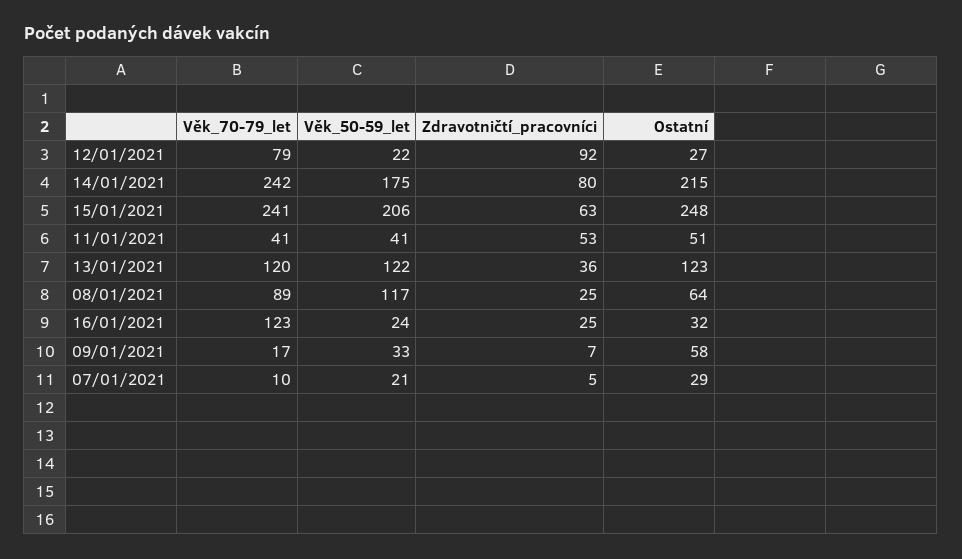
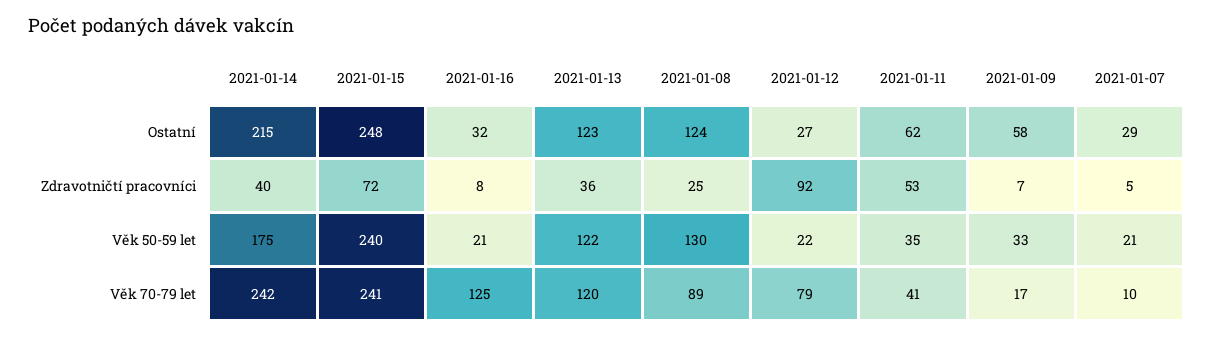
  {
    "Věk_70-79_let": {
      "12/01/2021": 79,
      "14/01/2021": 242,
      "15/01/2021": 241,
      "11/01/2021": 41,
      "13/01/2021": 120,
      "08/01/2021": 89,
-     "16/01/2021": 123,
+     "16/01/2021": 125,
      "09/01/2021": 17,
      "07/01/2021": 10
    },
    "Věk_50-59_let": {
      "12/01/2021": 22,
      "14/01/2021": 175,
-     "15/01/2021": 206,
+     "15/01/2021": 240,
-     "11/01/2021": 41,
+     "11/01/2021": 35,
      "13/01/2021": 122,
-     "08/01/2021": 117,
+     "08/01/2021": 130,
-     "16/01/2021": 24,
+     "16/01/2021": 21,
      "09/01/2021": 33,
      "07/01/2021": 21
    },
    "Zdravotničtí_pracovníci": {
      "12/01/2021": 92,
-     "14/01/2021": 80,
+     "14/01/2021": 40,
-     "15/01/2021": 63,
+     "15/01/2021": 72,
      "11/01/2021": 53,
      "13/01/2021": 36,
      "08/01/2021": 25,
-     "16/01/2021": 25,
+     "16/01/2021": 8,
      "09/01/2021": 7,
      "07/01/2021": 5
    },
    "Ostatní": {
      "12/01/2021": 27,
      "14/01/2021": 215,
      "15/01/2021": 248,
-     "11/01/2021": 51,
+     "11/01/2021": 62,
      "13/01/2021": 123,
-     "08/01/2021": 64,
+     "08/01/2021": 124,
      "16/01/2021": 32,
      "09/01/2021": 58,
      "07/01/2021": 29
    }
  }

